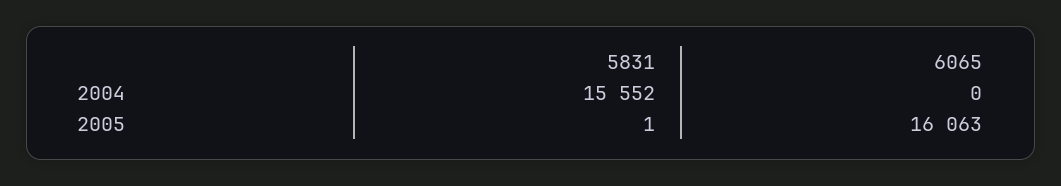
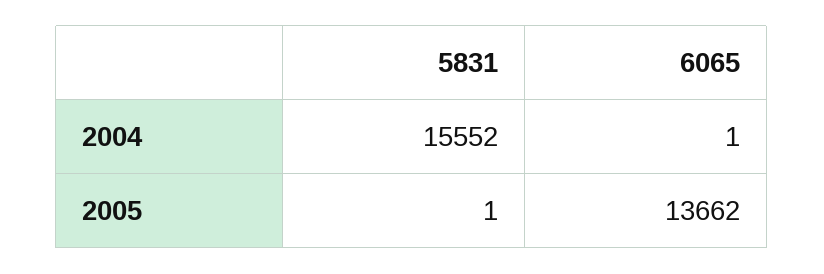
  {
    "5831": {
      "2004": 15552,
      "2005": 1
    },
    "6065": {
-     "2004": 0,
+     "2004": 1,
-     "2005": 16063
+     "2005": 13662
    }
  }

